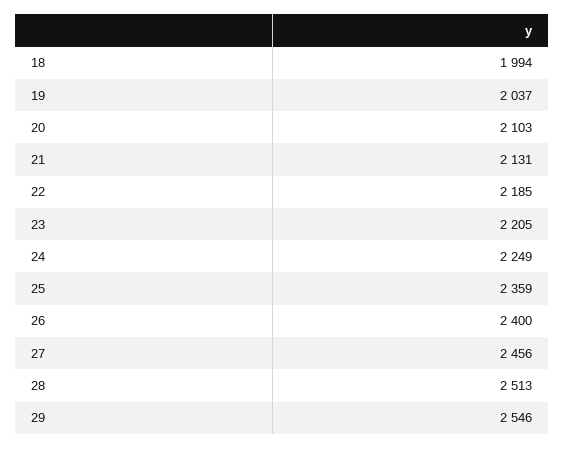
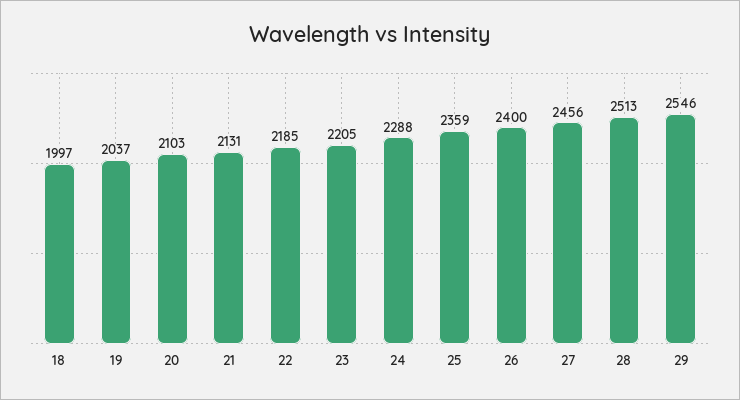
  {
-   "18": 1994,
+   "18": 1997,
    "19": 2037,
    "20": 2103,
    "21": 2131,
    "22": 2185,
    "23": 2205,
-   "24": 2249,
+   "24": 2288,
    "25": 2359,
    "26": 2400,
    "27": 2456,
    "28": 2513,
    "29": 2546
  }

